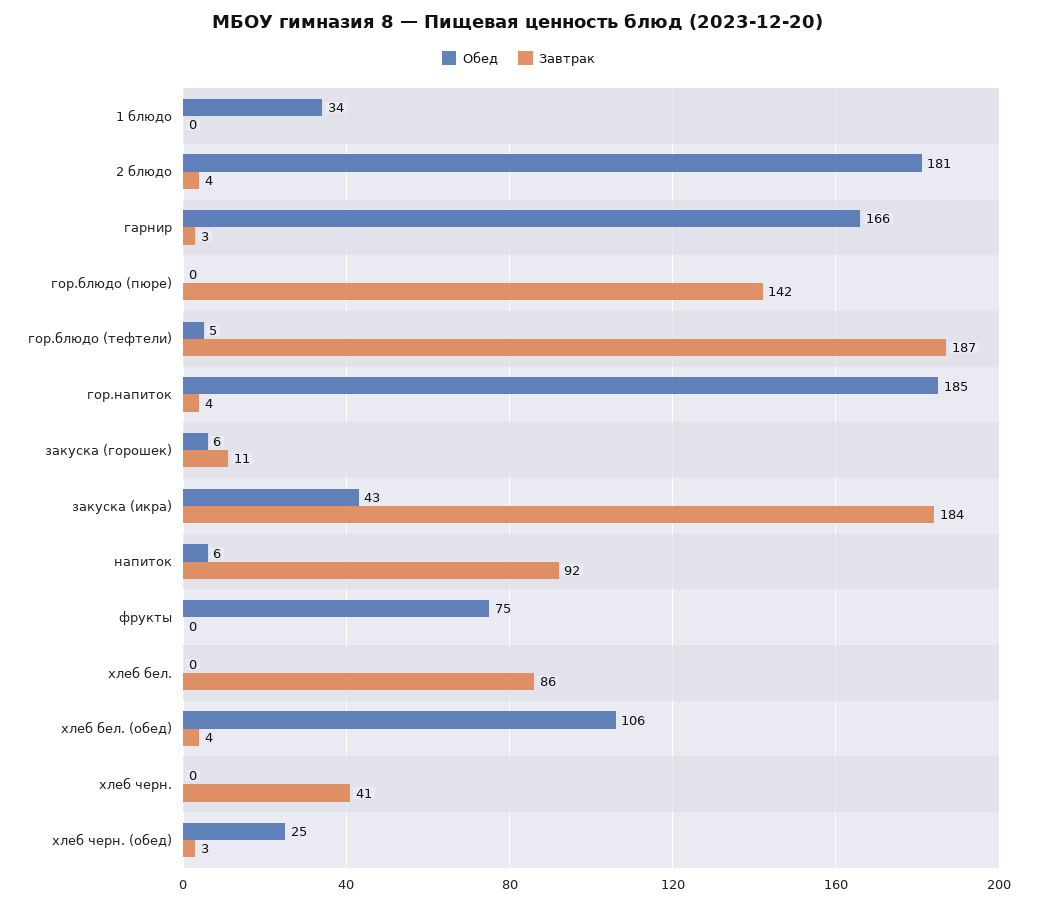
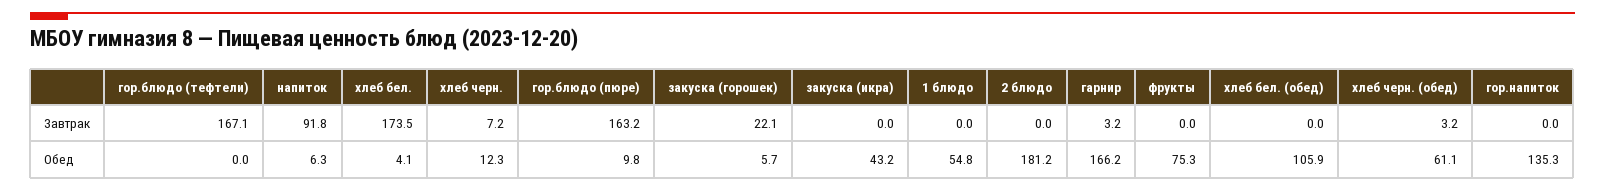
  {
    "Обед": {
-     "1 блюдо": 34,
+     "1 блюдо": 54.8,
      "2 блюдо": 181.2,
      "гарнир": 166.2,
-     "гор.блюдо (пюре)": 0,
+     "гор.блюдо (пюре)": 9.8,
-     "гор.блюдо (тефтели)": 5,
+     "гор.блюдо (тефтели)": 0,
-     "гор.напиток": 185,
+     "гор.напиток": 135.3,
      "закуска (горошек)": 5.7,
      "закуска (икра)": 43.2,
      "напиток": 6.3,
      "фрукты": 75.3,
-     "хлеб бел.": 0,
+     "хлеб бел.": 4.1,
      "хлеб бел. (обед)": 105.9,
-     "хлеб черн.": 0,
+     "хлеб черн.": 12.3,
-     "хлеб черн. (обед)": 25
+     "хлеб черн. (обед)": 61.1
    },
    "Завтрак": {
      "1 блюдо": 0,
-     "2 блюдо": 4,
+     "2 блюдо": 0,
      "гарнир": 3.2,
-     "гор.блюдо (пюре)": 142,
+     "гор.блюдо (пюре)": 163.2,
-     "гор.блюдо (тефтели)": 187,
+     "гор.блюдо (тефтели)": 167.1,
-     "гор.напиток": 4,
+     "гор.напиток": 0,
-     "закуска (горошек)": 11,
+     "закуска (горошек)": 22.1,
-     "закуска (икра)": 184,
+     "закуска (икра)": 0,
      "напиток": 91.8,
      "фрукты": 0,
-     "хлеб бел.": 86,
+     "хлеб бел.": 173.5,
-     "хлеб бел. (обед)": 4,
+     "хлеб бел. (обед)": 0,
-     "хлеб черн.": 41,
+     "хлеб черн.": 7.2,
      "хлеб черн. (обед)": 3.2
    }
  }

